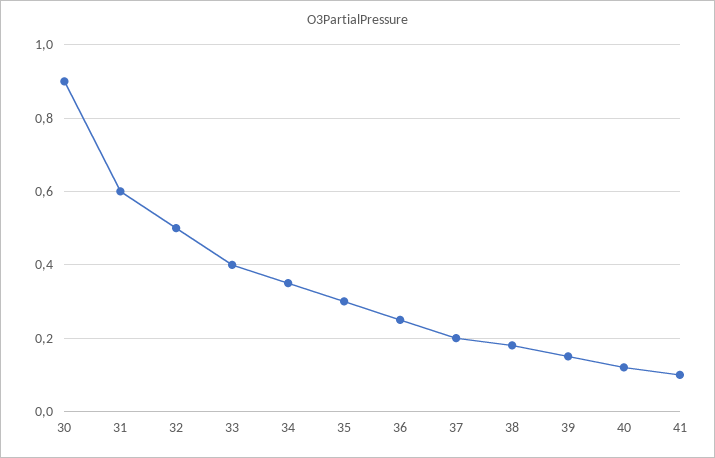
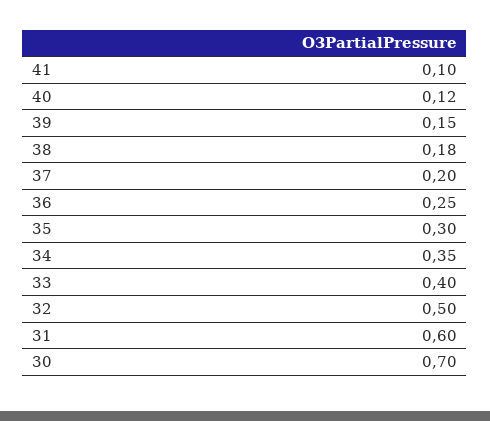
  {
-   "30": 0.9,
+   "30": 0.7,
    "31": 0.6,
    "32": 0.5,
    "33": 0.4,
    "34": 0.35,
    "35": 0.3,
    "36": 0.25,
    "37": 0.2,
    "38": 0.18,
    "39": 0.15,
    "40": 0.12,
    "41": 0.1
  }

